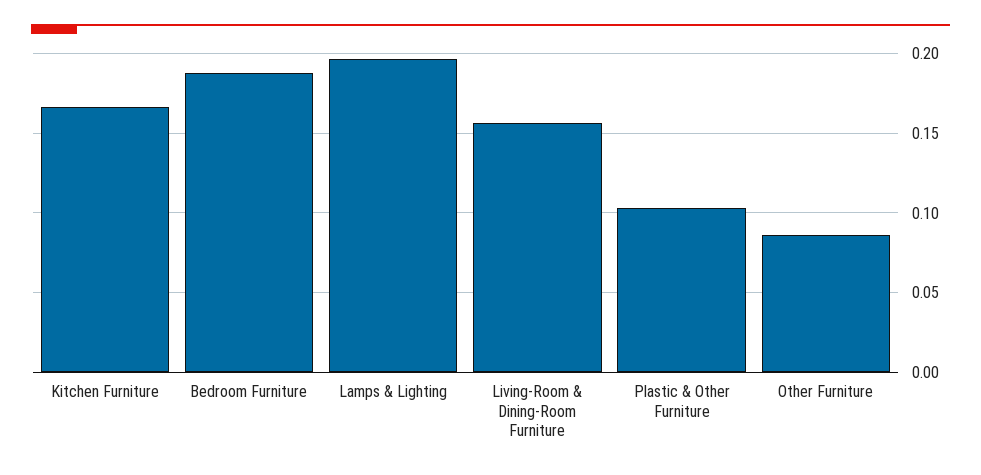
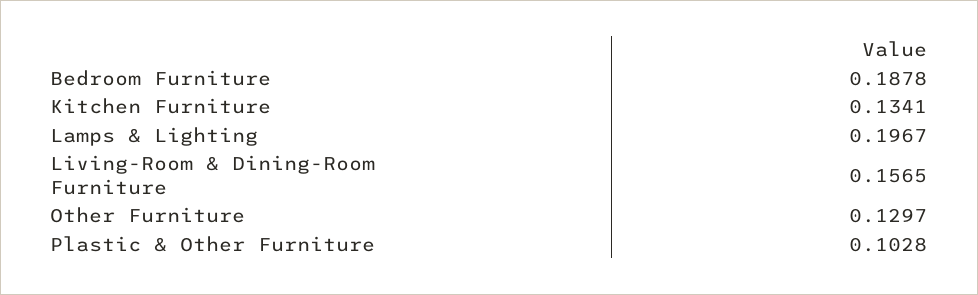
  {
-   "Kitchen Furniture": 0.165,
+   "Kitchen Furniture": 0.1341,
    "Bedroom Furniture": 0.1878,
    "Lamps & Lighting": 0.1967,
    "Living-Room & Dining-Room Furniture": 0.1565,
    "Plastic & Other Furniture": 0.1028,
-   "Other Furniture": 0.085
+   "Other Furniture": 0.1297
  }

